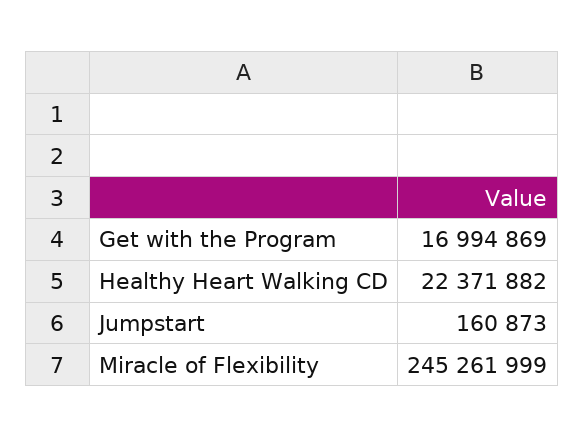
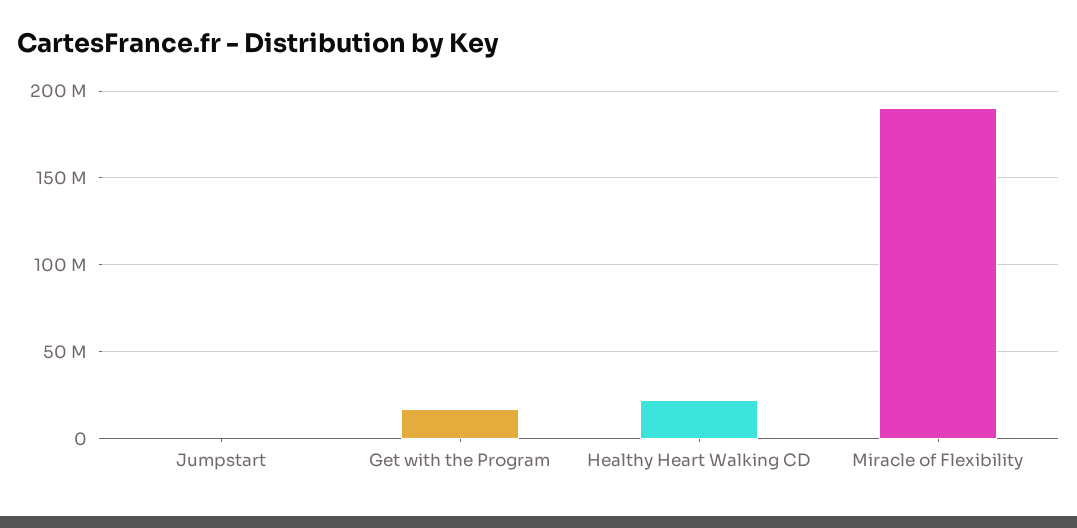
  {
    "Get with the Program": 16994869,
    "Healthy Heart Walking CD": 22371882,
    "Jumpstart": 160873,
-   "Miracle of Flexibility": 245261999
+   "Miracle of Flexibility": 190000000
  }

